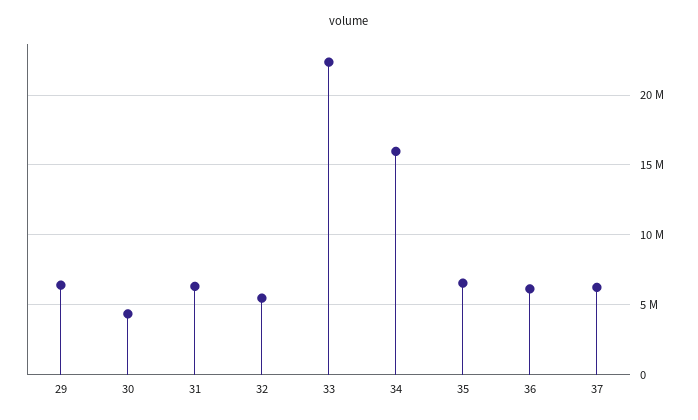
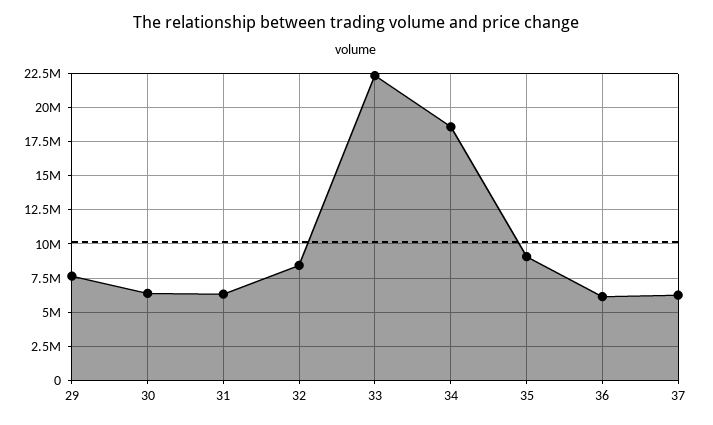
  {
-   "29": 6500000,
+   "29": 7500000,
-   "30": 4500000,
+   "30": 6500000,
    "31": 6500000,
-   "32": 5500000,
+   "32": 8500000,
    "33": 22500000,
-   "34": 16000000,
+   "34": 18500000,
-   "35": 6500000,
+   "35": 9000000,
    "36": 6000000,
    "37": 6000000
  }

